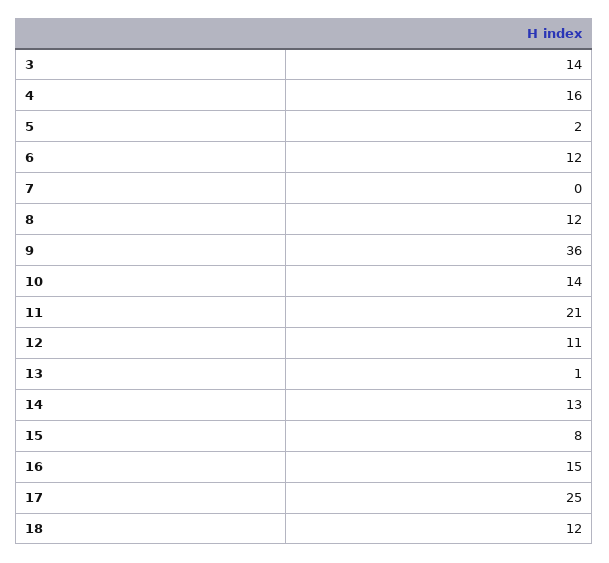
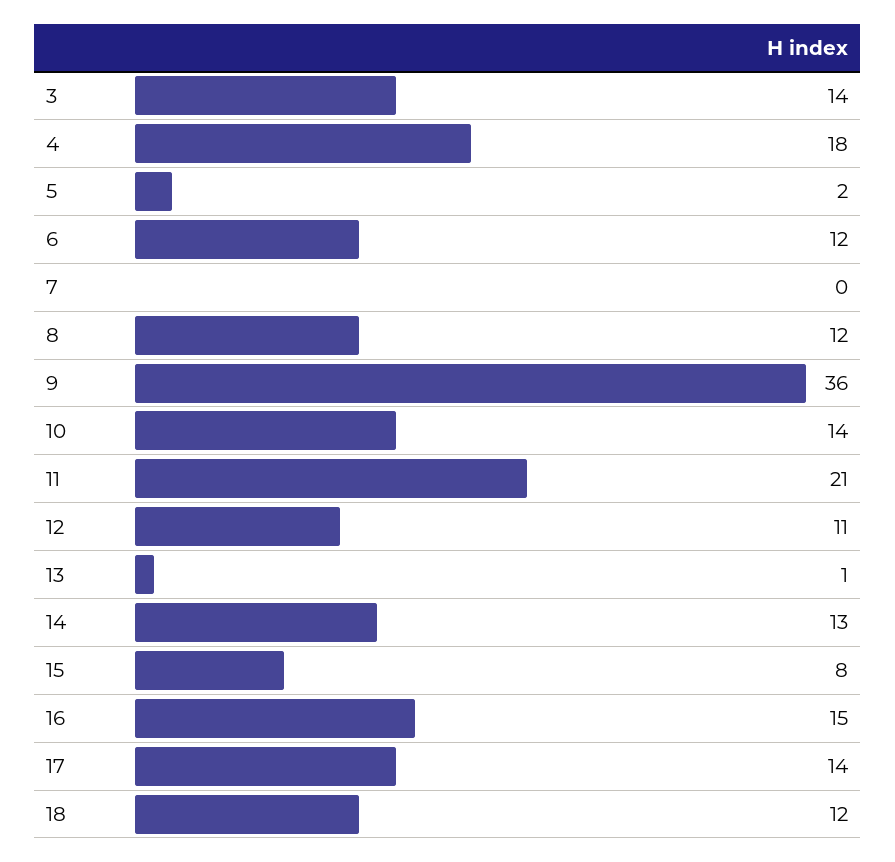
  {
    "3": 14,
-   "4": 16,
+   "4": 18,
    "5": 2,
    "6": 12,
    "7": 0,
    "8": 12,
    "9": 36,
    "10": 14,
    "11": 21,
    "12": 11,
    "13": 1,
    "14": 13,
    "15": 8,
    "16": 15,
-   "17": 25,
+   "17": 14,
    "18": 12
  }

